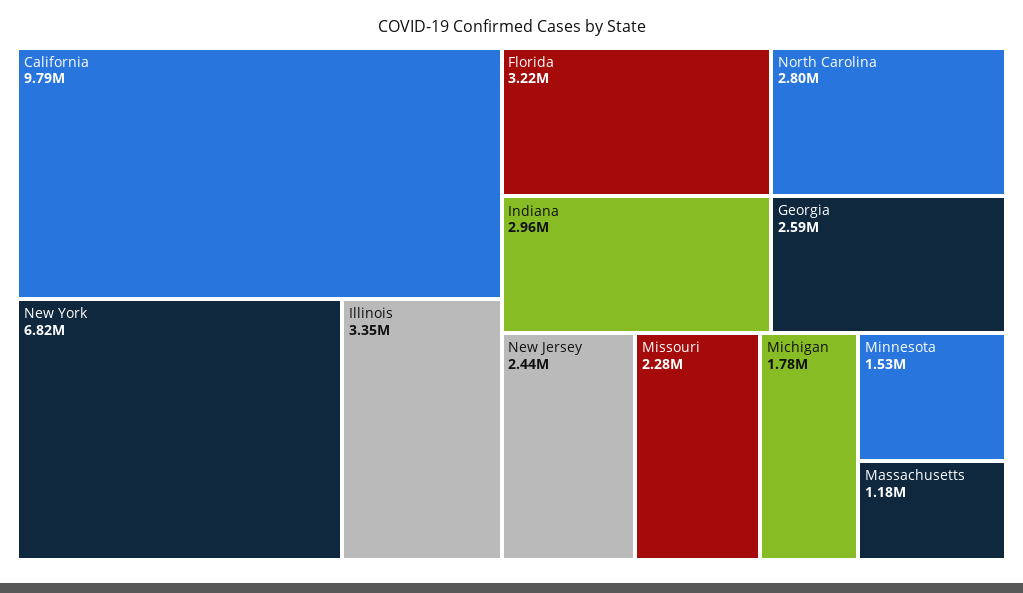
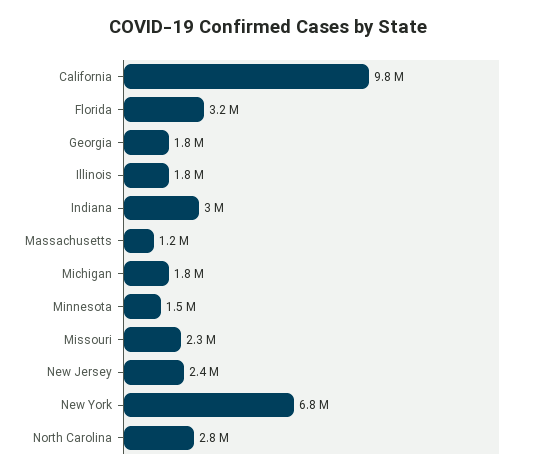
  {
    "California": 9790000,
    "New York": 6820000,
-   "Illinois": 3350000,
+   "Illinois": 1800000,
    "Florida": 3220000,
    "Indiana": 2960000,
    "North Carolina": 2800000,
-   "Georgia": 2590000,
+   "Georgia": 1800000,
    "New Jersey": 2440000,
    "Missouri": 2280000,
    "Michigan": 1780000,
    "Minnesota": 1530000,
    "Massachusetts": 1180000
  }

